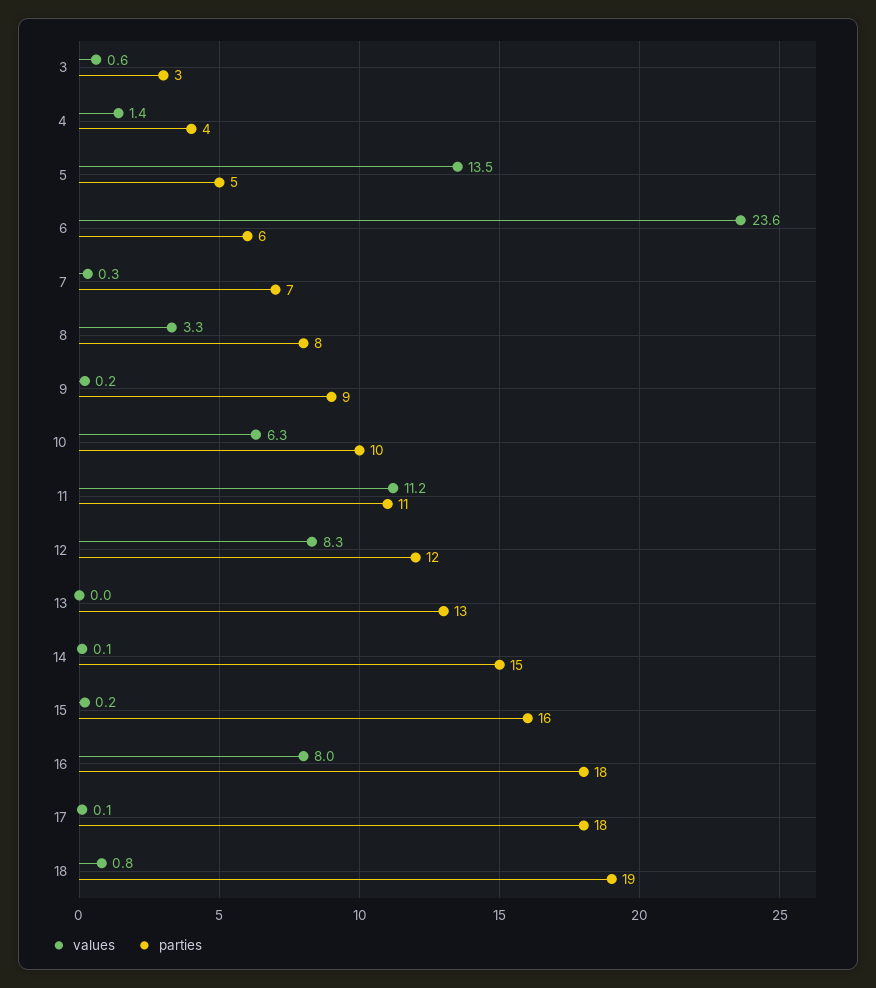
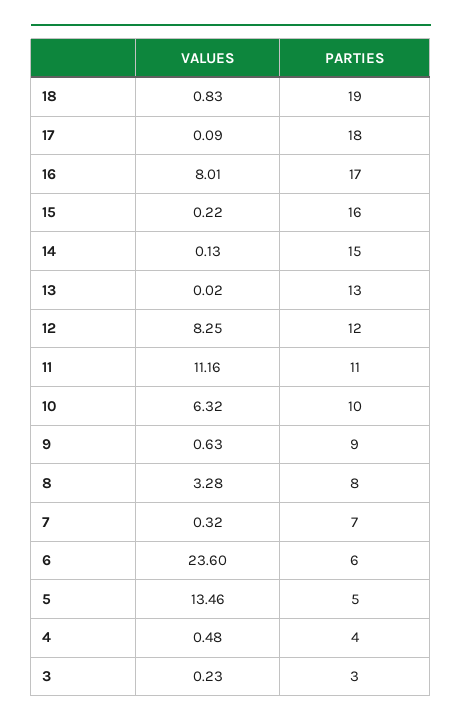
  {
    "values": {
-     "3": 0.6,
+     "3": 0.23,
-     "4": 1.4,
+     "4": 0.48,
      "5": 13.46,
      "6": 23.6,
      "7": 0.32,
      "8": 3.28,
-     "9": 0.2,
+     "9": 0.63,
      "10": 6.32,
      "11": 11.16,
      "12": 8.25,
      "13": 0.02,
      "14": 0.13,
      "15": 0.22,
      "16": 8.01,
      "17": 0.09,
      "18": 0.83
    },
    "parties": {
      "3": 3,
      "4": 4,
      "5": 5,
      "6": 6,
      "7": 7,
      "8": 8,
      "9": 9,
      "10": 10,
      "11": 11,
      "12": 12,
      "13": 13,
      "14": 15,
      "15": 16,
-     "16": 18,
+     "16": 17,
      "17": 18,
      "18": 19
    }
  }

